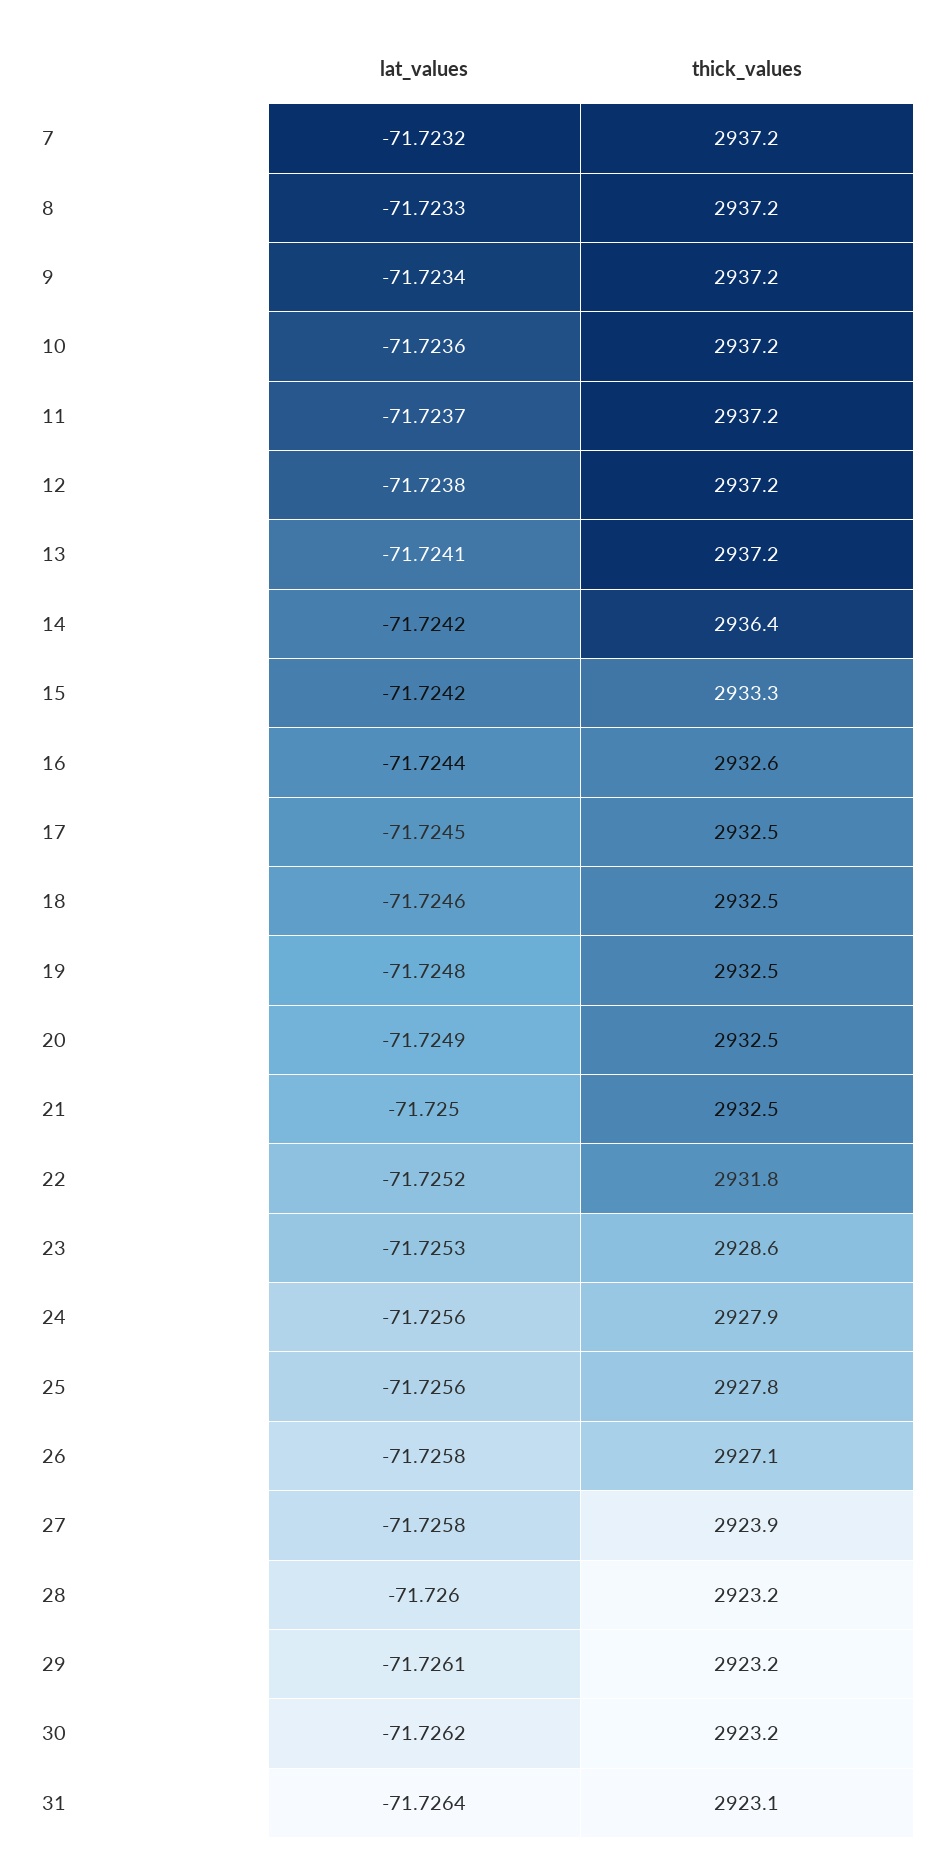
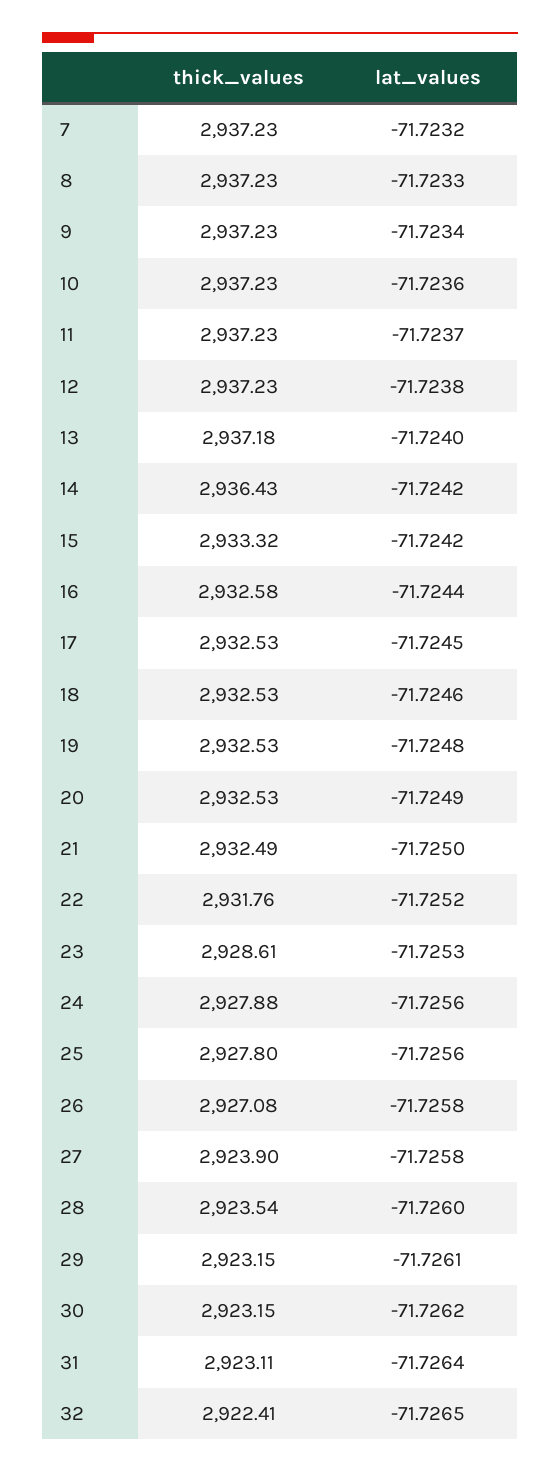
  {
    "lat_values": {
      "7": -71.7232,
      "8": -71.7233,
      "9": -71.7234,
      "10": -71.7236,
      "11": -71.7237,
      "12": -71.7238,
-     "13": -71.7241,
+     "13": -71.724,
      "14": -71.7242,
      "15": -71.7242,
      "16": -71.7244,
      "17": -71.7245,
      "18": -71.7246,
      "19": -71.7248,
      "20": -71.7249,
      "21": -71.725,
      "22": -71.7252,
      "23": -71.7253,
      "24": -71.7256,
      "25": -71.7256,
      "26": -71.7258,
      "27": -71.7258,
      "28": -71.726,
      "29": -71.7261,
      "30": -71.7262,
-     "31": -71.7264
+     "31": -71.7264,
+     "32": -71.7265
    },
    "thick_values": {
      "7": 2937.23,
      "8": 2937.23,
      "9": 2937.23,
      "10": 2937.23,
      "11": 2937.23,
      "12": 2937.23,
      "13": 2937.18,
      "14": 2936.43,
      "15": 2933.32,
      "16": 2932.58,
      "17": 2932.53,
      "18": 2932.53,
      "19": 2932.53,
      "20": 2932.53,
      "21": 2932.49,
      "22": 2931.76,
      "23": 2928.61,
      "24": 2927.88,
      "25": 2927.8,
      "26": 2927.08,
      "27": 2923.9,
-     "28": 2923.2,
+     "28": 2923.54,
      "29": 2923.15,
      "30": 2923.15,
-     "31": 2923.11
+     "31": 2923.11,
+     "32": 2922.41
    }
  }

